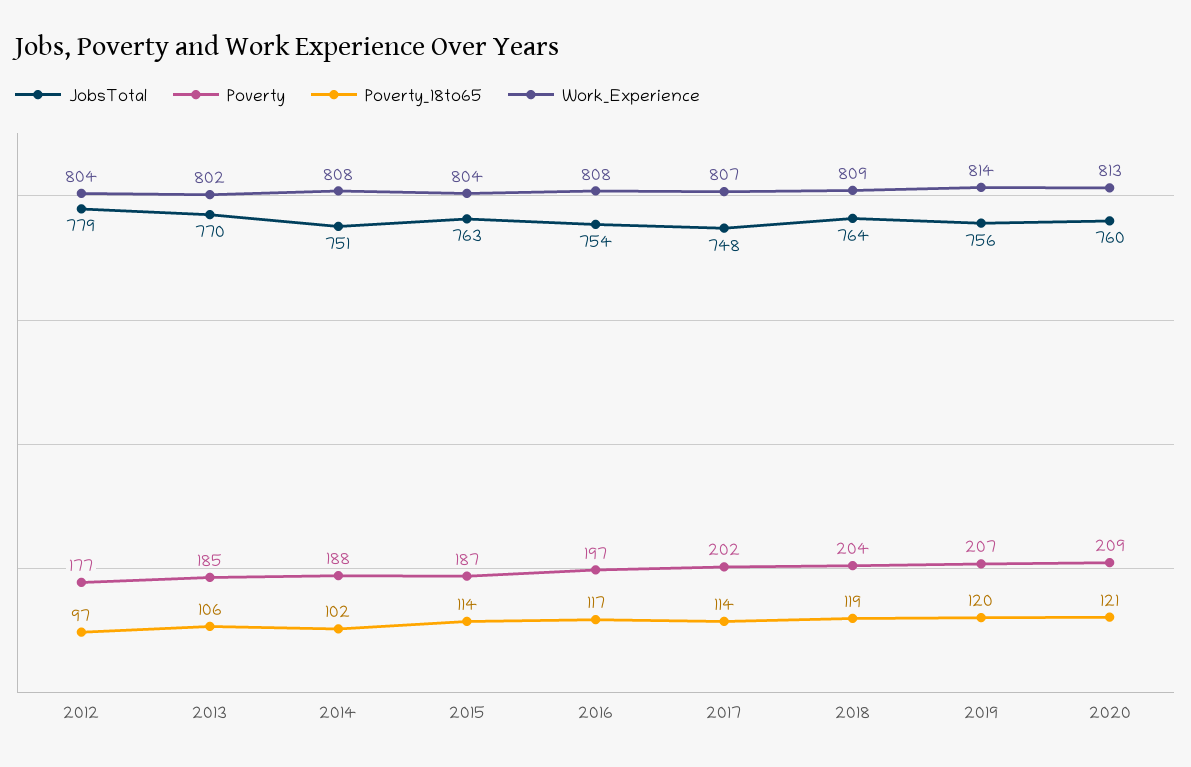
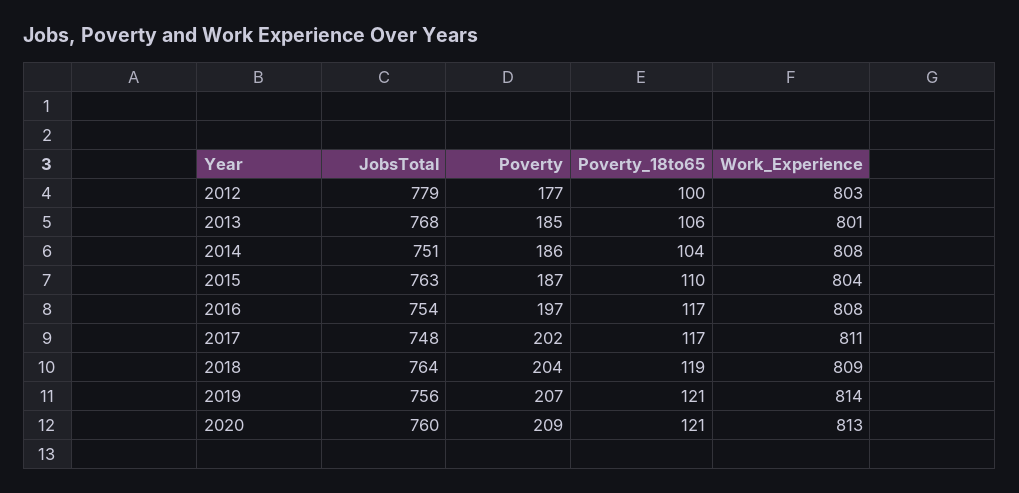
  {
    "JobsTotal": {
      "2012": 779,
-     "2013": 770,
+     "2013": 768,
      "2014": 751,
      "2015": 763,
      "2016": 754,
      "2017": 748,
      "2018": 764,
      "2019": 756,
      "2020": 760
    },
    "Poverty": {
      "2012": 177,
      "2013": 185,
-     "2014": 188,
+     "2014": 186,
      "2015": 187,
      "2016": 197,
      "2017": 202,
      "2018": 204,
      "2019": 207,
      "2020": 209
    },
    "Poverty_18to65": {
-     "2012": 97,
+     "2012": 100,
      "2013": 106,
-     "2014": 102,
+     "2014": 104,
-     "2015": 114,
+     "2015": 110,
      "2016": 117,
-     "2017": 114,
+     "2017": 117,
      "2018": 119,
-     "2019": 120,
+     "2019": 121,
      "2020": 121
    },
    "Work_Experience": {
-     "2012": 804,
+     "2012": 803,
-     "2013": 802,
+     "2013": 801,
      "2014": 808,
      "2015": 804,
      "2016": 808,
-     "2017": 807,
+     "2017": 811,
      "2018": 809,
      "2019": 814,
      "2020": 813
    }
  }

